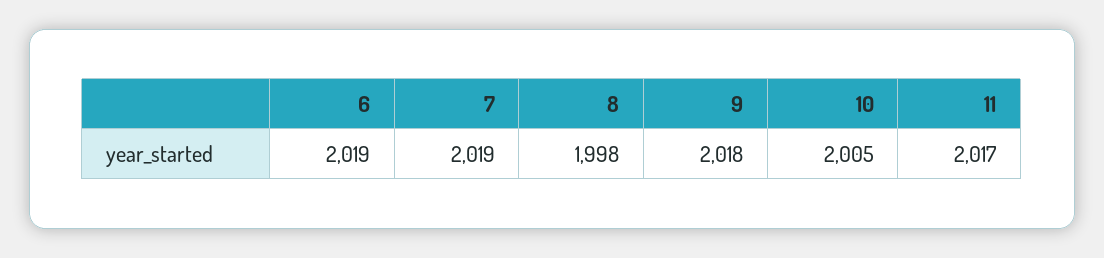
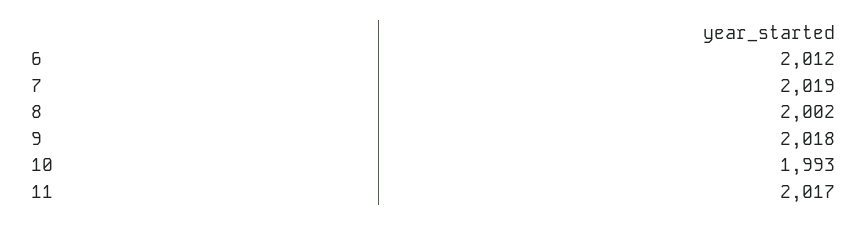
  {
-   "6": 2019,
+   "6": 2012,
    "7": 2019,
-   "8": 1998,
+   "8": 2002,
    "9": 2018,
-   "10": 2005,
+   "10": 1993,
    "11": 2017
  }

